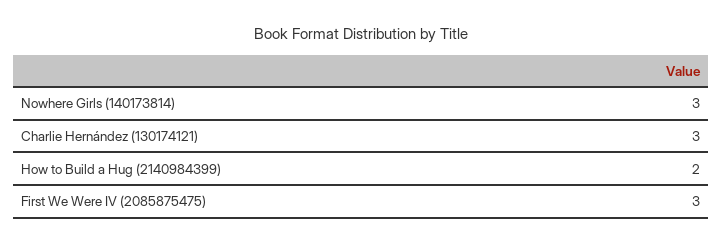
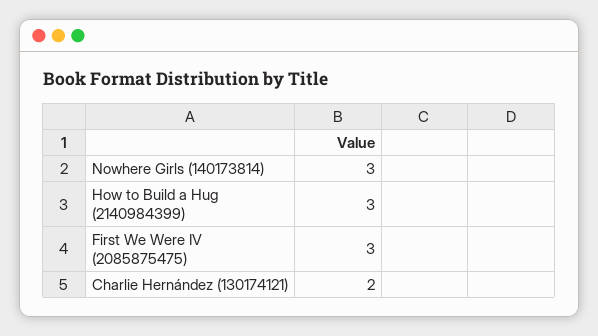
  {
    "Nowhere Girls (140173814)": 3,
-   "Charlie Hernández (130174121)": 3,
+   "Charlie Hernández (130174121)": 2,
-   "How to Build a Hug (2140984399)": 2,
+   "How to Build a Hug (2140984399)": 3,
    "First We Were IV (2085875475)": 3
  }

